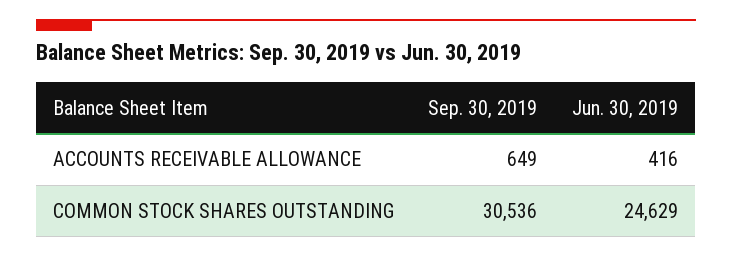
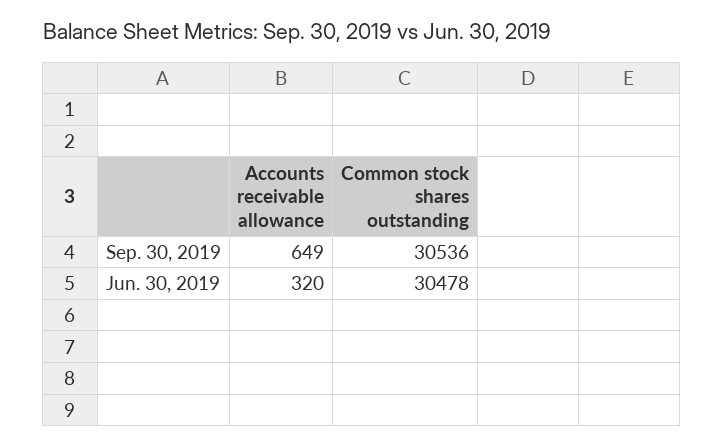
  {
    "Sep. 30, 2019": {
      "ACCOUNTS RECEIVABLE ALLOWANCE": 649,
      "COMMON STOCK SHARES OUTSTANDING": 30536
    },
    "Jun. 30, 2019": {
-     "ACCOUNTS RECEIVABLE ALLOWANCE": 416,
+     "ACCOUNTS RECEIVABLE ALLOWANCE": 320,
-     "COMMON STOCK SHARES OUTSTANDING": 24629
+     "COMMON STOCK SHARES OUTSTANDING": 30478
    }
  }

